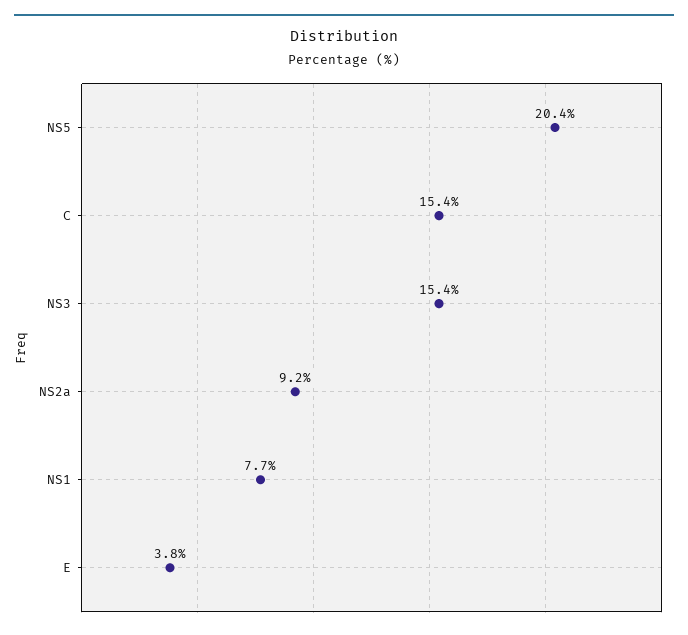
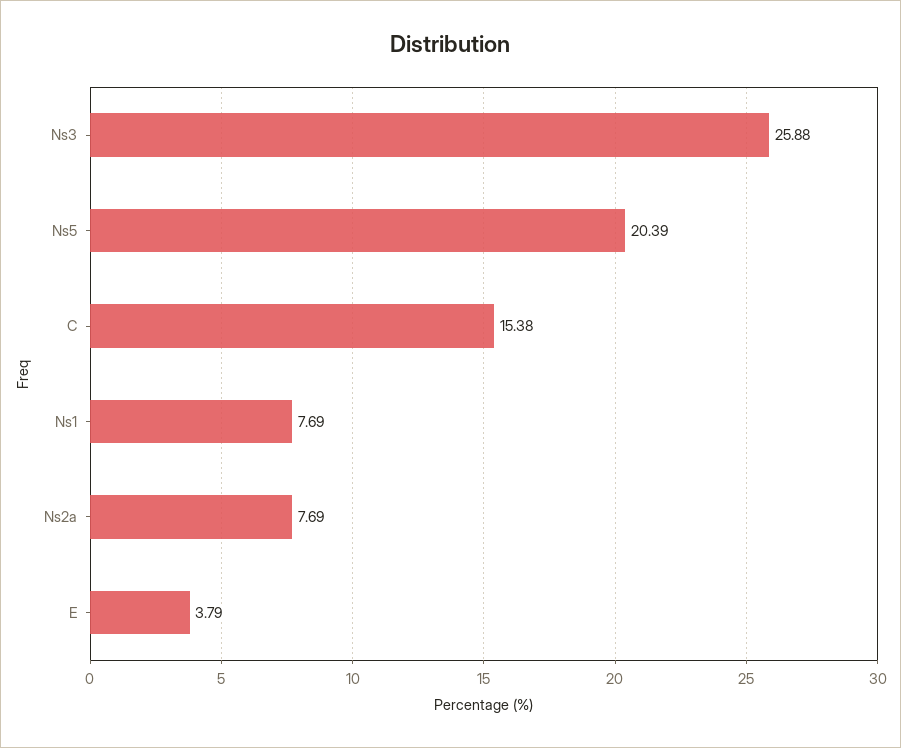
  {
    "NS5": 20.39,
    "C": 15.38,
-   "NS3": 15.4,
+   "NS3": 25.88,
-   "NS2a": 9.2,
+   "NS2a": 7.69,
    "NS1": 7.69,
    "E": 3.79
  }

